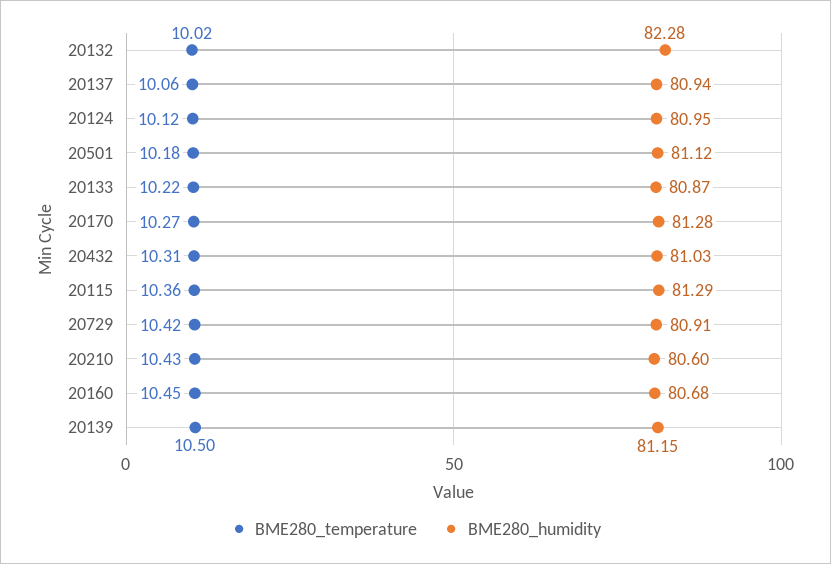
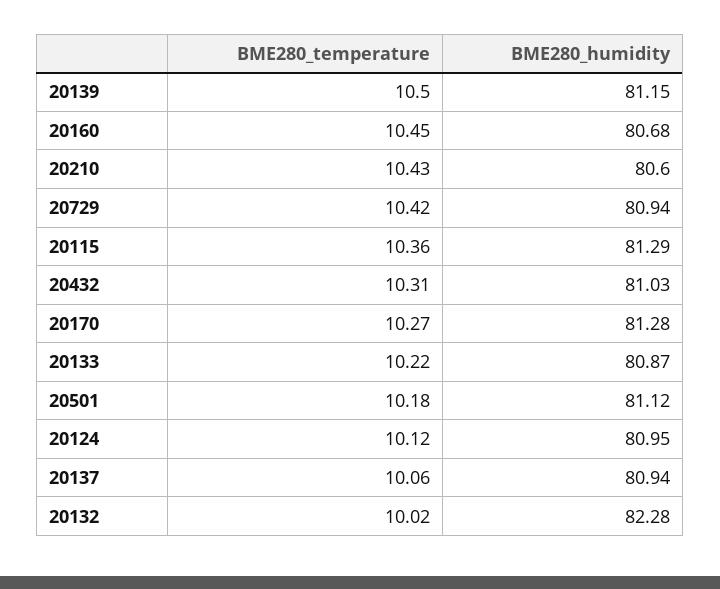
  {
    "BME280_temperature": {
      "20132": 10.02,
      "20137": 10.06,
      "20124": 10.12,
      "20501": 10.18,
      "20133": 10.22,
      "20170": 10.27,
      "20432": 10.31,
      "20115": 10.36,
      "20729": 10.42,
      "20210": 10.43,
      "20160": 10.45,
      "20139": 10.5
    },
    "BME280_humidity": {
      "20132": 82.28,
      "20137": 80.94,
      "20124": 80.95,
      "20501": 81.12,
      "20133": 80.87,
      "20170": 81.28,
      "20432": 81.03,
      "20115": 81.29,
-     "20729": 80.91,
+     "20729": 80.94,
      "20210": 80.6,
      "20160": 80.68,
      "20139": 81.15
    }
  }

